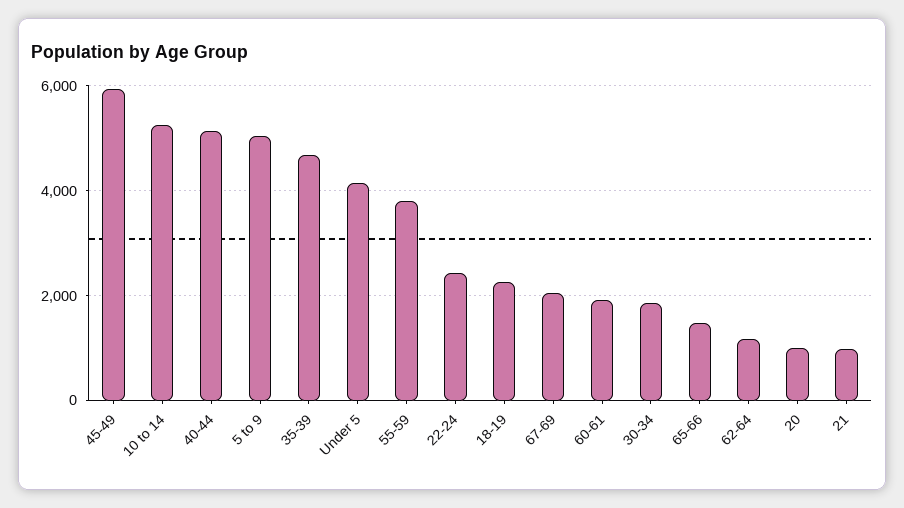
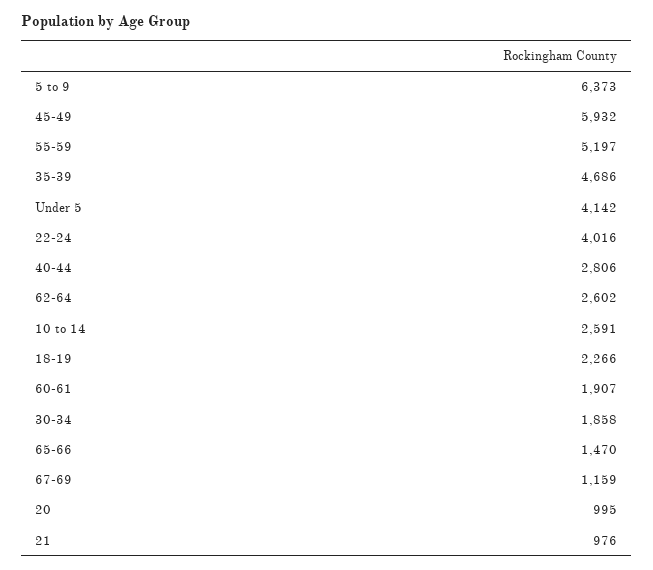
  {
    "45-49": 5932,
-   "10 to 14": 5200,
+   "10 to 14": 2591,
-   "40-44": 5200,
+   "40-44": 2806,
-   "5 to 9": 5000,
+   "5 to 9": 6373,
    "35-39": 4686,
    "Under 5": 4142,
-   "55-59": 3800,
+   "55-59": 5197,
-   "22-24": 2400,
+   "22-24": 4016,
    "18-19": 2266,
-   "67-69": 2000,
+   "67-69": 1159,
    "60-61": 1907,
    "30-34": 1858,
    "65-66": 1470,
-   "62-64": 1200,
+   "62-64": 2602,
    "20": 995,
    "21": 976
  }

